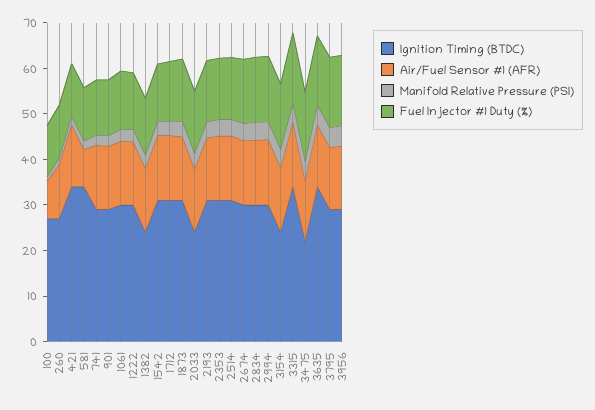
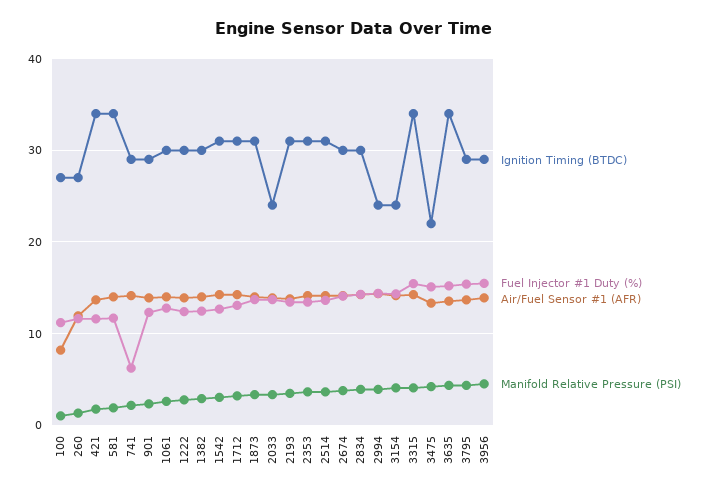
  {
    "Ignition Timing (BTDC)": {
      "100": 27,
      "260": 27,
      "421": 34,
      "581": 34,
      "741": 29,
      "901": 29,
      "1061": 30,
      "1222": 30,
-     "1382": 24,
+     "1382": 30,
      "1542": 31,
      "1712": 31,
      "1873": 31,
      "2033": 24,
      "2193": 31,
      "2353": 31,
      "2514": 31,
      "2674": 30,
      "2834": 30,
-     "2994": 30,
+     "2994": 24,
      "3154": 24,
      "3315": 34,
      "3475": 22,
      "3635": 34,
      "3795": 29,
      "3956": 29
    },
    "Air/Fuel Sensor #1 (AFR)": {
      "100": 8,
      "260": 12,
      "421": 14,
-     "581": 8,
+     "581": 14,
      "741": 14,
      "901": 14,
      "1061": 14,
      "1222": 14,
      "1382": 14,
      "1542": 14,
      "1712": 14,
      "1873": 14,
      "2033": 14,
      "2193": 14,
      "2353": 14,
      "2514": 14,
      "2674": 14,
      "2834": 14,
      "2994": 14,
      "3154": 14,
      "3315": 14,
      "3475": 13,
      "3635": 14,
      "3795": 14,
      "3956": 14
    },
    "Manifold Relative Pressure (PSI)": {
      "100": 1,
      "260": 1,
      "421": 2,
      "581": 2,
      "741": 2,
      "901": 2,
      "1061": 3,
      "1222": 3,
      "1382": 3,
      "1542": 3,
      "1712": 3,
      "1873": 3,
      "2033": 3,
      "2193": 3,
      "2353": 4,
      "2514": 4,
      "2674": 4,
      "2834": 4,
      "2994": 4,
      "3154": 4,
      "3315": 4,
      "3475": 4,
      "3635": 4,
      "3795": 4,
      "3956": 4
    },
    "Fuel Injector #1 Duty (%)": {
      "100": 11,
      "260": 12,
      "421": 12,
      "581": 12,
-     "741": 12,
+     "741": 6,
      "901": 12,
      "1061": 13,
      "1222": 12,
      "1382": 12,
      "1542": 13,
      "1712": 13,
      "1873": 14,
      "2033": 14,
      "2193": 13,
      "2353": 13,
      "2514": 14,
      "2674": 14,
      "2834": 14,
      "2994": 14,
      "3154": 14,
      "3315": 15,
      "3475": 15,
      "3635": 15,
      "3795": 15,
      "3956": 15
    }
  }

